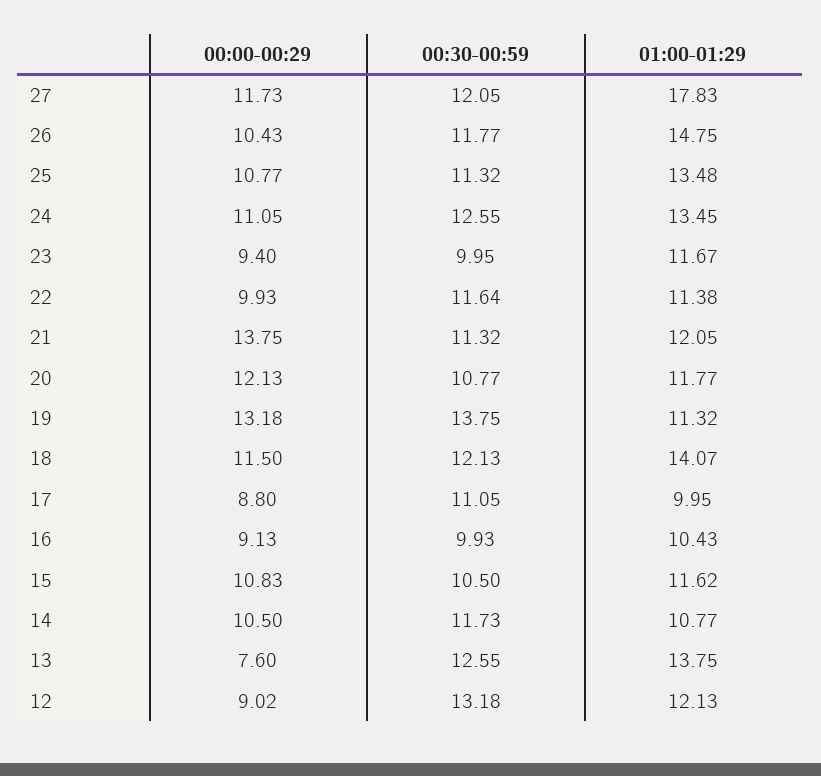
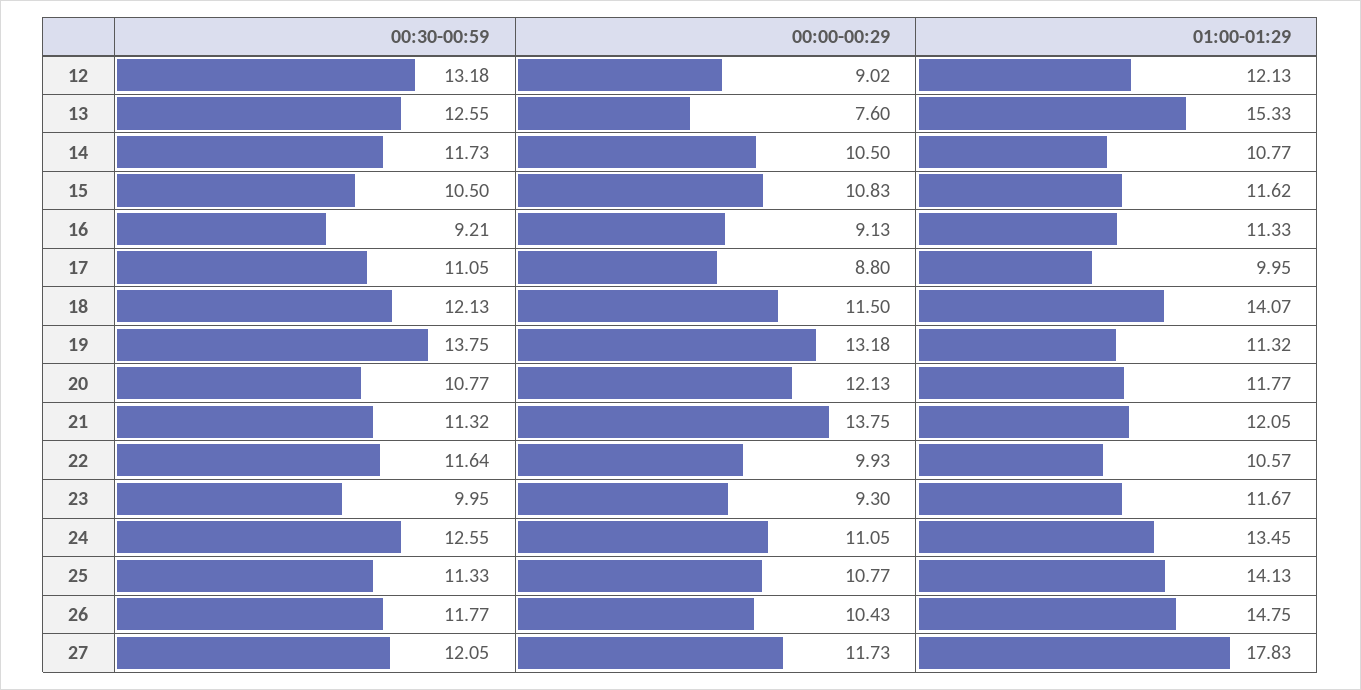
  {
    "00:00-00:29": {
      "27": 11.73,
      "26": 10.43,
      "25": 10.77,
      "24": 11.05,
-     "23": 9.4,
+     "23": 9.3,
      "22": 9.93,
      "21": 13.75,
      "20": 12.13,
      "19": 13.18,
      "18": 11.5,
      "17": 8.8,
      "16": 9.13,
      "15": 10.83,
      "14": 10.5,
      "13": 7.6,
      "12": 9.02
    },
    "00:30-00:59": {
      "27": 12.05,
      "26": 11.77,
-     "25": 11.32,
+     "25": 11.33,
      "24": 12.55,
      "23": 9.95,
      "22": 11.64,
      "21": 11.32,
      "20": 10.77,
      "19": 13.75,
      "18": 12.13,
      "17": 11.05,
-     "16": 9.93,
+     "16": 9.21,
      "15": 10.5,
      "14": 11.73,
      "13": 12.55,
      "12": 13.18
    },
    "01:00-01:29": {
      "27": 17.83,
      "26": 14.75,
-     "25": 13.48,
+     "25": 14.13,
      "24": 13.45,
      "23": 11.67,
-     "22": 11.38,
+     "22": 10.57,
      "21": 12.05,
      "20": 11.77,
      "19": 11.32,
      "18": 14.07,
      "17": 9.95,
-     "16": 10.43,
+     "16": 11.33,
      "15": 11.62,
      "14": 10.77,
-     "13": 13.75,
+     "13": 15.33,
      "12": 12.13
    }
  }

